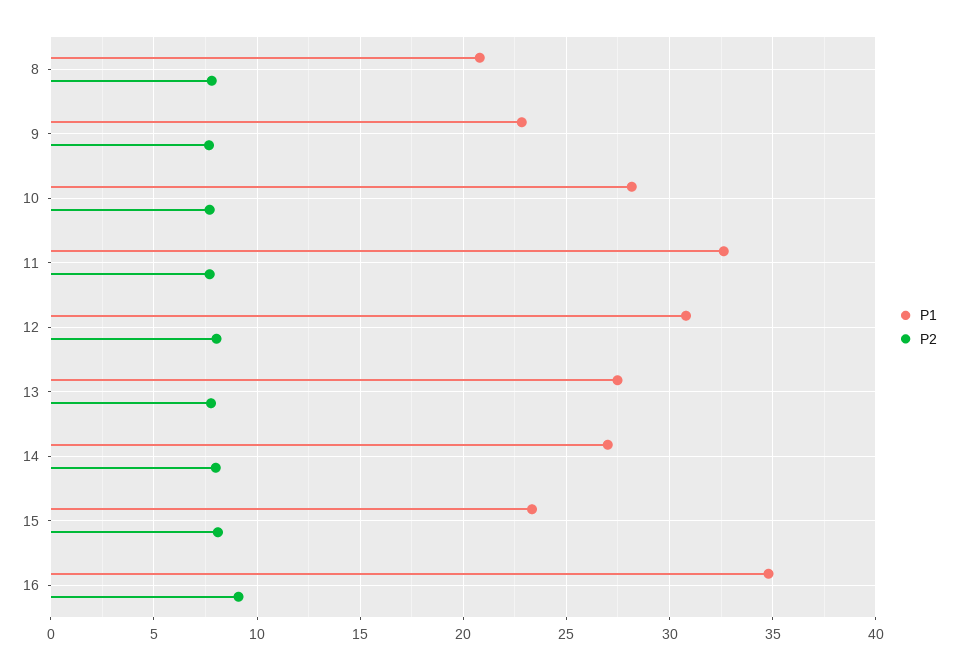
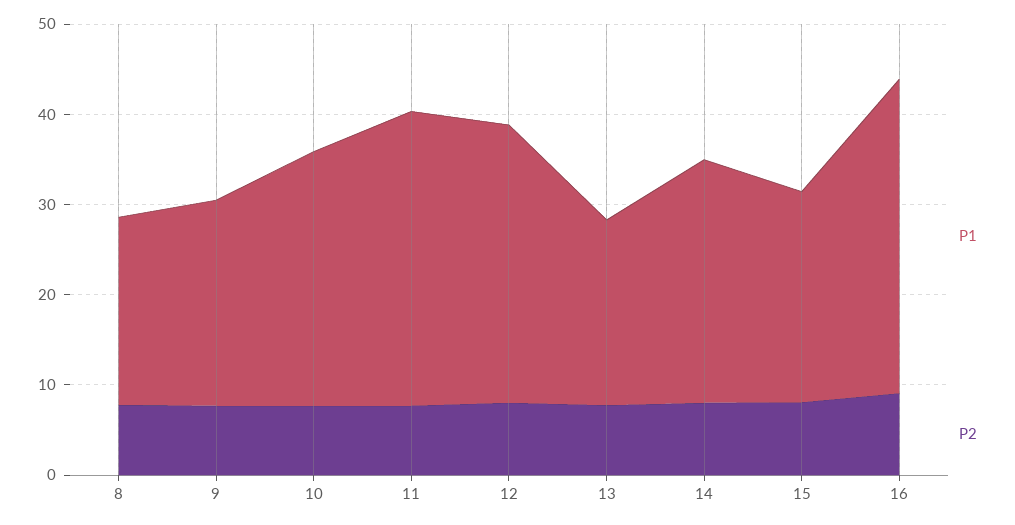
  {
    "P1": {
      "8": 21,
      "9": 23,
      "10": 28,
      "11": 32.5,
      "12": 31,
-     "13": 27.5,
+     "13": 20,
      "14": 27,
      "15": 23.5,
      "16": 35
    },
    "P2": {
      "8": 8,
      "9": 7.5,
      "10": 7.5,
      "11": 7.5,
      "12": 8,
      "13": 8,
      "14": 8,
      "15": 8,
      "16": 9
    }
  }

